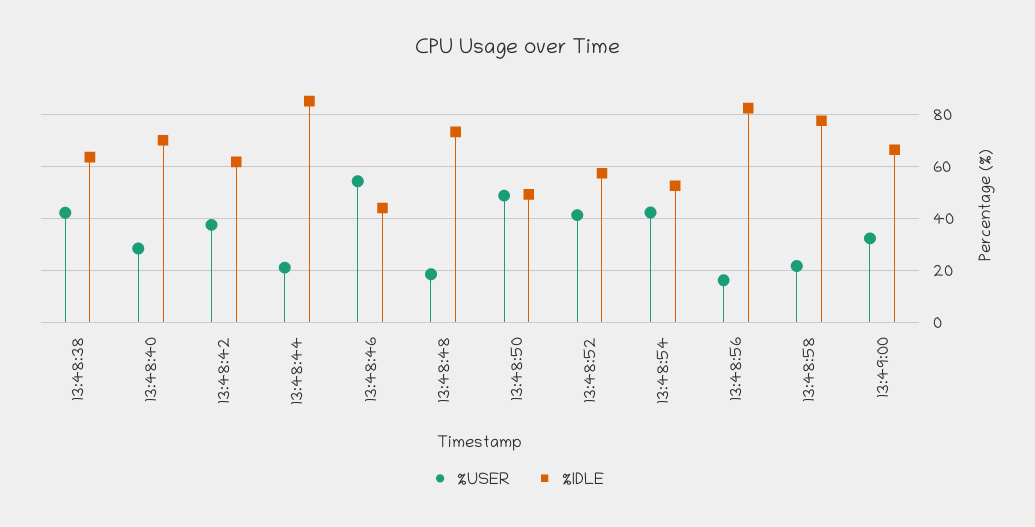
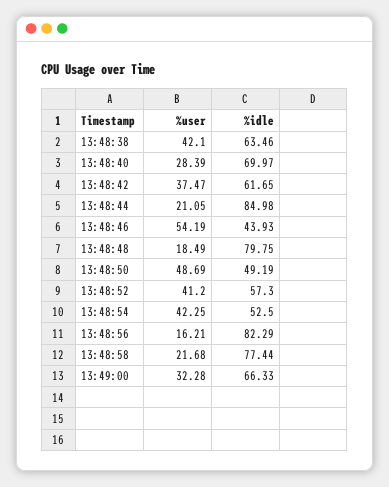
  {
    "%USER": {
      "13:48:38": 42.1,
      "13:48:40": 28.39,
      "13:48:42": 37.47,
      "13:48:44": 21.05,
      "13:48:46": 54.19,
      "13:48:48": 18.49,
      "13:48:50": 48.69,
      "13:48:52": 41.2,
      "13:48:54": 42.25,
      "13:48:56": 16.21,
      "13:48:58": 21.68,
      "13:49:00": 32.28
    },
    "%IDLE": {
      "13:48:38": 63.46,
      "13:48:40": 69.97,
      "13:48:42": 61.65,
      "13:48:44": 84.98,
      "13:48:46": 43.93,
-     "13:48:48": 72.5,
+     "13:48:48": 79.75,
      "13:48:50": 49.19,
      "13:48:52": 57.3,
      "13:48:54": 52.5,
      "13:48:56": 82.29,
      "13:48:58": 77.44,
      "13:49:00": 66.33
    }
  }

